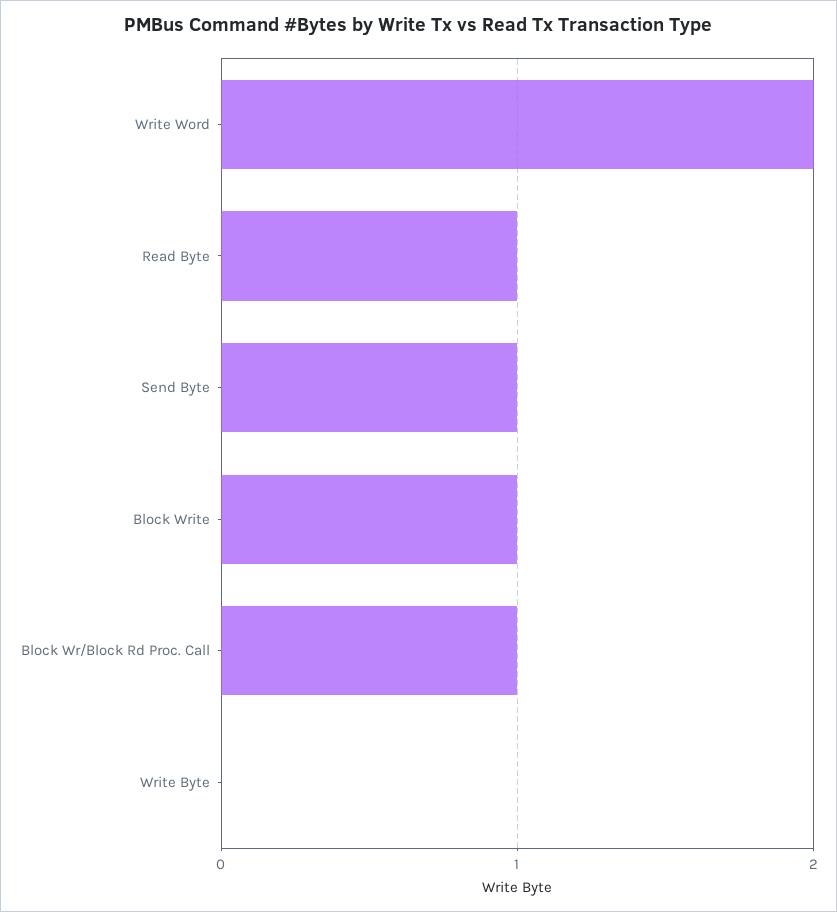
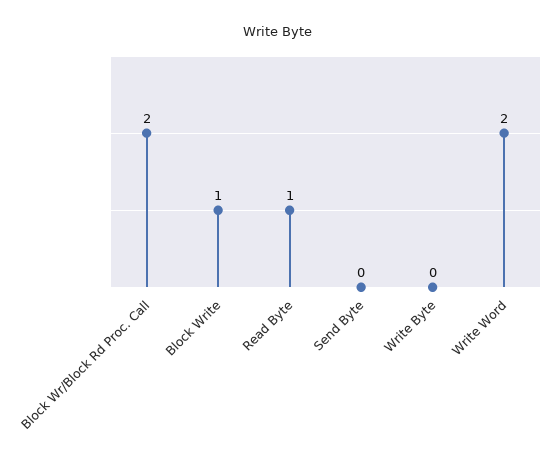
  {
    "Write Word": 2,
    "Read Byte": 1,
-   "Send Byte": 1,
+   "Send Byte": 0,
    "Block Write": 1,
-   "Block Wr/Block Rd Proc. Call": 1,
+   "Block Wr/Block Rd Proc. Call": 2,
    "Write Byte": 0
  }

